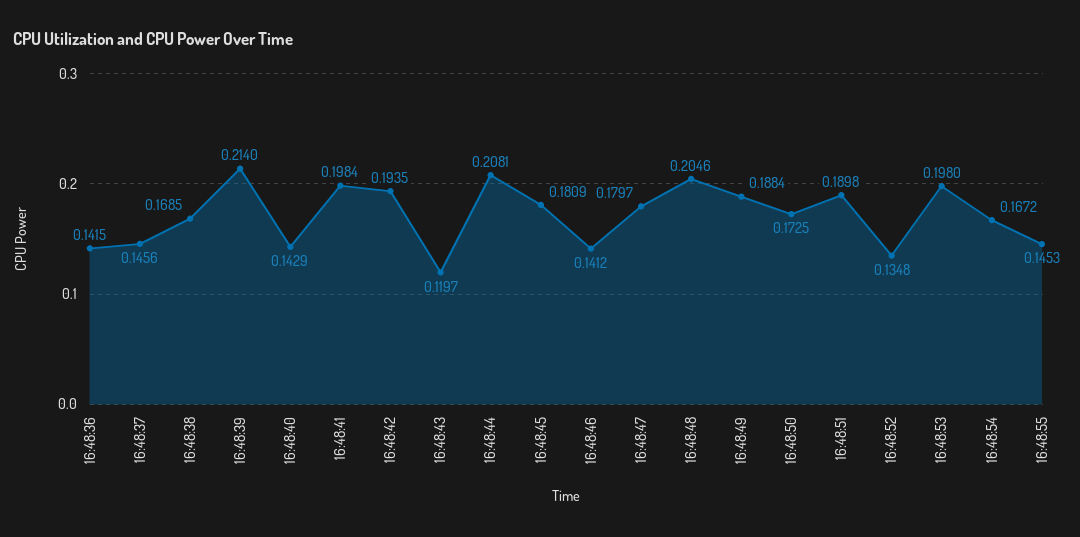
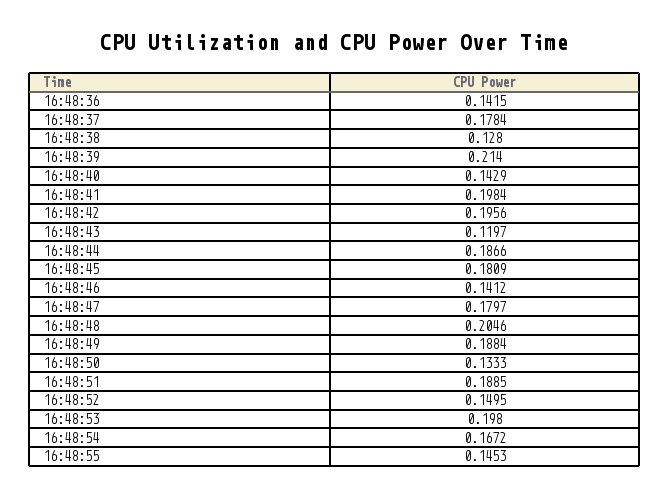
  {
    "16:48:36": 0.1415,
-   "16:48:37": 0.1456,
+   "16:48:37": 0.1784,
-   "16:48:38": 0.1685,
+   "16:48:38": 0.128,
    "16:48:39": 0.214,
    "16:48:40": 0.1429,
    "16:48:41": 0.1984,
-   "16:48:42": 0.1935,
+   "16:48:42": 0.1956,
    "16:48:43": 0.1197,
-   "16:48:44": 0.2081,
+   "16:48:44": 0.1866,
    "16:48:45": 0.1809,
    "16:48:46": 0.1412,
    "16:48:47": 0.1797,
    "16:48:48": 0.2046,
    "16:48:49": 0.1884,
-   "16:48:50": 0.1725,
+   "16:48:50": 0.1333,
-   "16:48:51": 0.1898,
+   "16:48:51": 0.1885,
-   "16:48:52": 0.1348,
+   "16:48:52": 0.1495,
    "16:48:53": 0.198,
    "16:48:54": 0.1672,
    "16:48:55": 0.1453
  }

